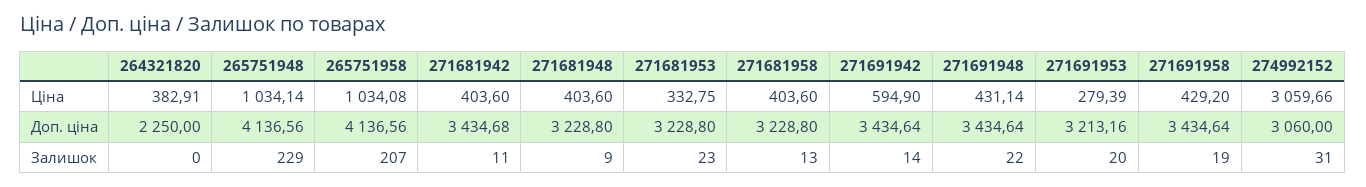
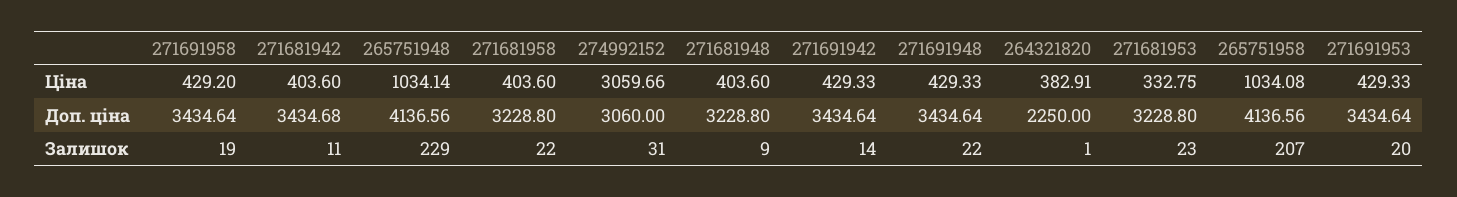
  {
    "264321820": {
      "Ціна": 382.91,
      "Доп. ціна": 2250,
-     "Залишок": 0
+     "Залишок": 1
    },
    "265751948": {
      "Ціна": 1034.14,
      "Доп. ціна": 4136.56,
      "Залишок": 229
    },
    "265751958": {
      "Ціна": 1034.08,
      "Доп. ціна": 4136.56,
      "Залишок": 207
    },
    "271681942": {
      "Ціна": 403.6,
      "Доп. ціна": 3434.68,
      "Залишок": 11
    },
    "271681948": {
      "Ціна": 403.6,
      "Доп. ціна": 3228.8,
      "Залишок": 9
    },
    "271681953": {
      "Ціна": 332.75,
      "Доп. ціна": 3228.8,
      "Залишок": 23
    },
    "271681958": {
      "Ціна": 403.6,
      "Доп. ціна": 3228.8,
-     "Залишок": 13
+     "Залишок": 22
    },
    "271691942": {
-     "Ціна": 594.9,
+     "Ціна": 429.33,
      "Доп. ціна": 3434.64,
      "Залишок": 14
    },
    "271691948": {
-     "Ціна": 431.14,
+     "Ціна": 429.33,
      "Доп. ціна": 3434.64,
      "Залишок": 22
    },
    "271691953": {
-     "Ціна": 279.39,
+     "Ціна": 429.33,
-     "Доп. ціна": 3213.16,
+     "Доп. ціна": 3434.64,
      "Залишок": 20
    },
    "271691958": {
      "Ціна": 429.2,
      "Доп. ціна": 3434.64,
      "Залишок": 19
    },
    "274992152": {
      "Ціна": 3059.66,
      "Доп. ціна": 3060,
      "Залишок": 31
    }
  }

